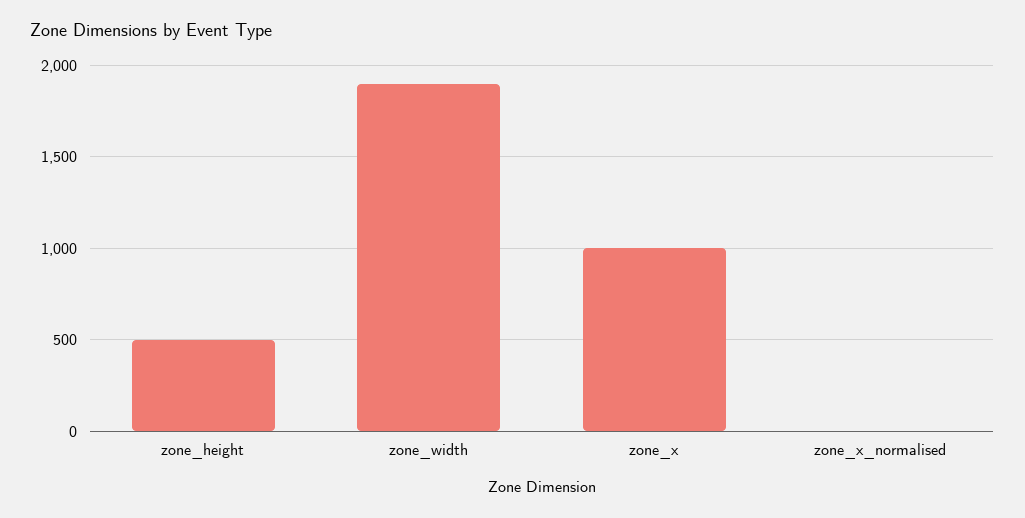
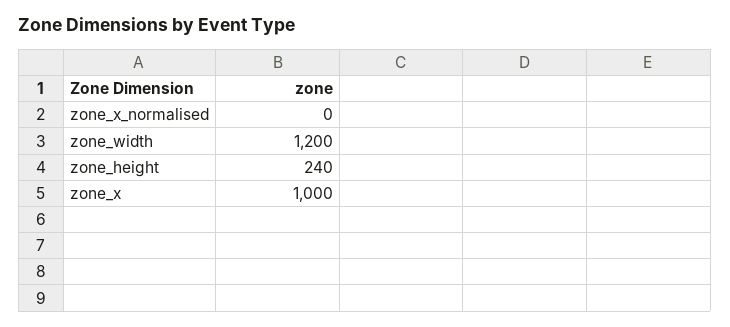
  {
-   "zone_height": 500,
+   "zone_height": 240,
-   "zone_width": 1900,
+   "zone_width": 1200,
    "zone_x": 1000,
    "zone_x_normalised": 0
  }

